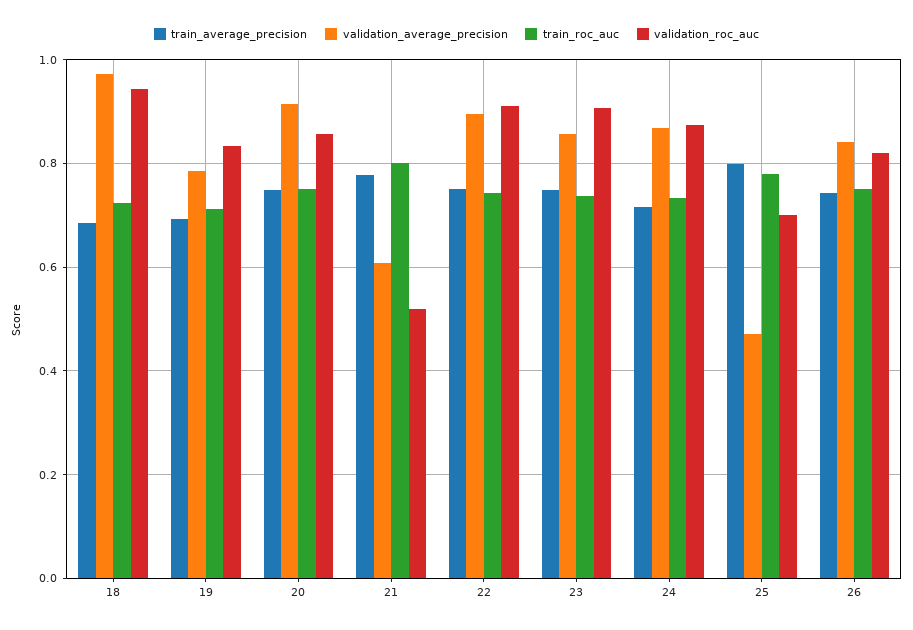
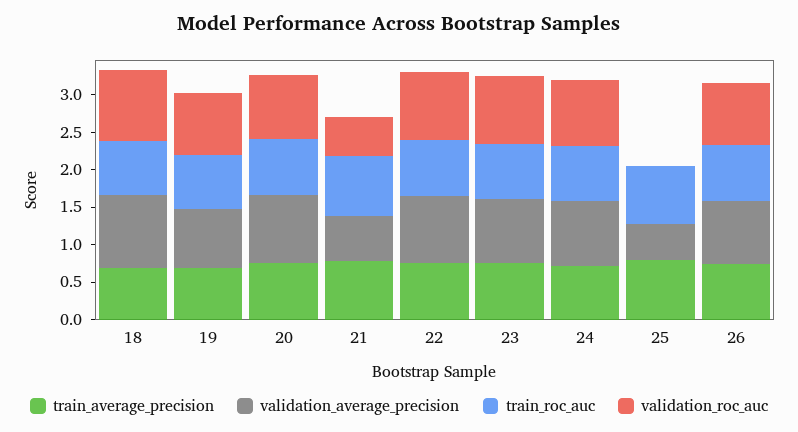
  {
    "train_average_precision": {
      "18": 0.68,
      "19": 0.7,
      "20": 0.74,
      "21": 0.78,
      "22": 0.76,
      "23": 0.74,
      "24": 0.72,
      "25": 0.8,
      "26": 0.74
    },
    "validation_average_precision": {
      "18": 0.98,
      "19": 0.78,
      "20": 0.92,
      "21": 0.6,
      "22": 0.9,
      "23": 0.86,
      "24": 0.86,
      "25": 0.48,
      "26": 0.84
    },
    "train_roc_auc": {
      "18": 0.72,
      "19": 0.72,
      "20": 0.76,
      "21": 0.8,
      "22": 0.74,
      "23": 0.74,
      "24": 0.74,
      "25": 0.78,
      "26": 0.76
    },
    "validation_roc_auc": {
      "18": 0.94,
      "19": 0.84,
      "20": 0.86,
      "21": 0.52,
      "22": 0.92,
      "23": 0.9,
      "24": 0.88,
-     "25": 0.7,
+     "25": 0,
      "26": 0.82
    }
  }

